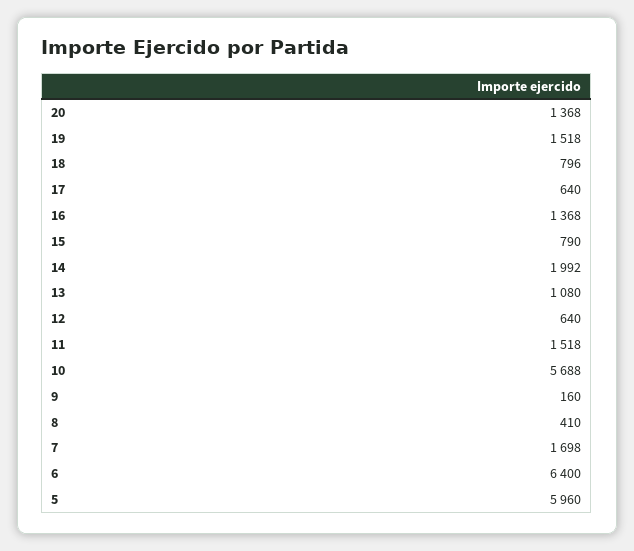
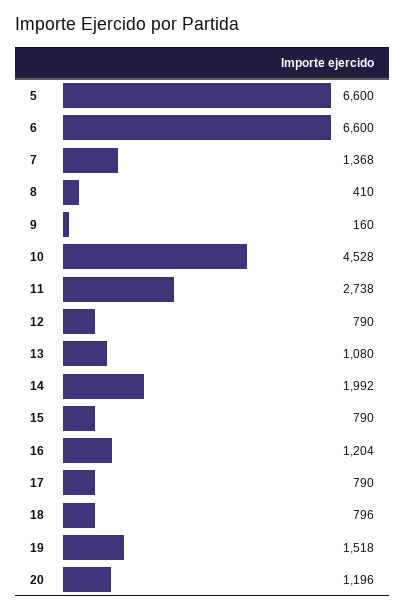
  {
-   "20": 1368,
+   "20": 1196,
    "19": 1518,
    "18": 796,
-   "17": 640,
+   "17": 790,
-   "16": 1368,
+   "16": 1204,
    "15": 790,
    "14": 1992,
    "13": 1080,
-   "12": 640,
+   "12": 790,
-   "11": 1518,
+   "11": 2738,
-   "10": 5688,
+   "10": 4528,
    "9": 160,
    "8": 410,
-   "7": 1698,
+   "7": 1368,
-   "6": 6400,
+   "6": 6600,
-   "5": 5960
+   "5": 6600
  }

